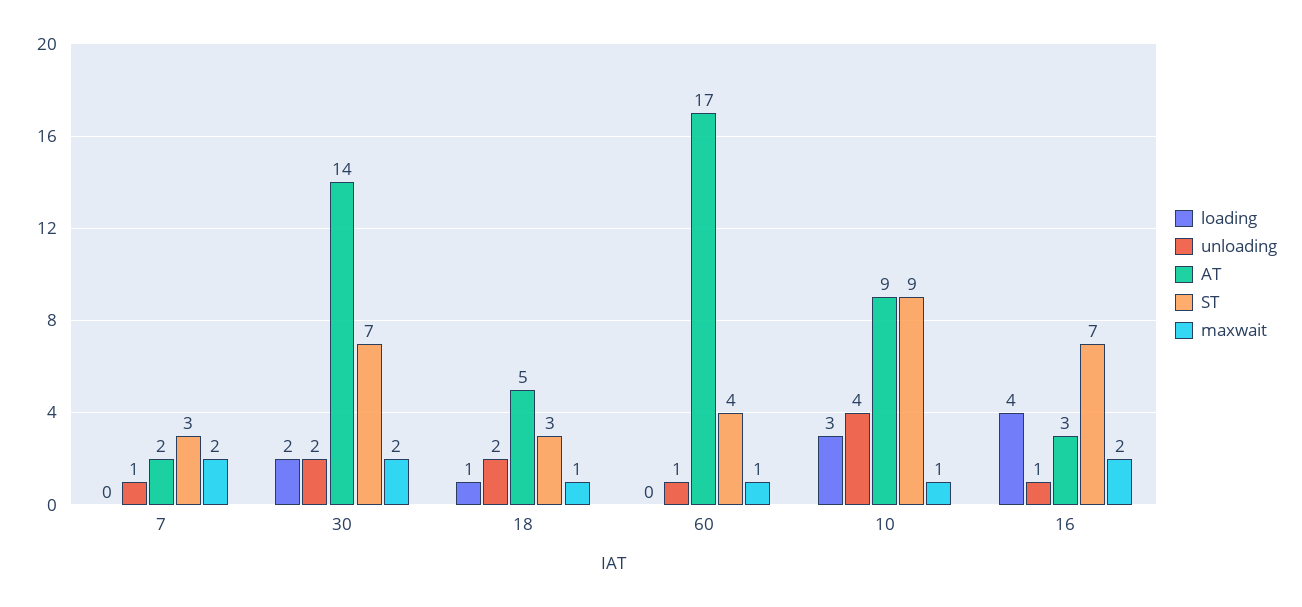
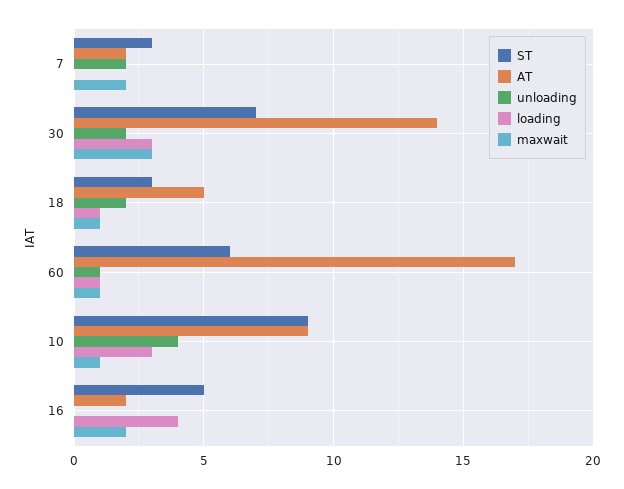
  {
    "loading": {
      "7": 0,
-     "30": 2,
+     "30": 3,
      "18": 1,
-     "60": 0,
+     "60": 1,
      "10": 3,
      "16": 4
    },
    "unloading": {
-     "7": 1,
+     "7": 2,
      "30": 2,
      "18": 2,
      "60": 1,
      "10": 4,
-     "16": 1
+     "16": 0
    },
    "AT": {
      "7": 2,
      "30": 14,
      "18": 5,
      "60": 17,
      "10": 9,
-     "16": 3
+     "16": 2
    },
    "ST": {
      "7": 3,
      "30": 7,
      "18": 3,
-     "60": 4,
+     "60": 6,
      "10": 9,
-     "16": 7
+     "16": 5
    },
    "maxwait": {
      "7": 2,
-     "30": 2,
+     "30": 3,
      "18": 1,
      "60": 1,
      "10": 1,
      "16": 2
    }
  }

